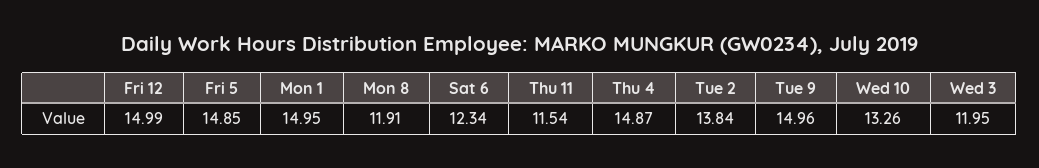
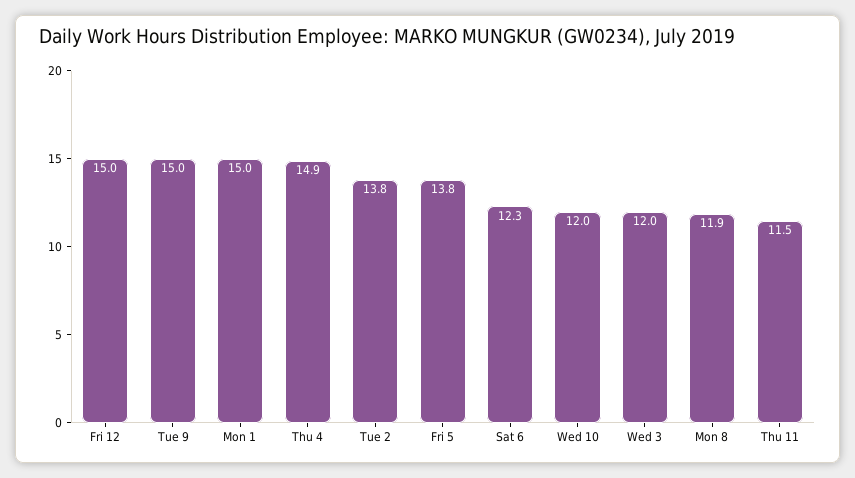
  {
    "Fri 12": 14.99,
-   "Fri 5": 14.85,
+   "Fri 5": 13.8,
    "Mon 1": 14.95,
    "Mon 8": 11.91,
    "Sat 6": 12.34,
    "Thu 11": 11.54,
    "Thu 4": 14.87,
    "Tue 2": 13.84,
    "Tue 9": 14.96,
-   "Wed 10": 13.26,
+   "Wed 10": 12,
    "Wed 3": 11.95
  }

